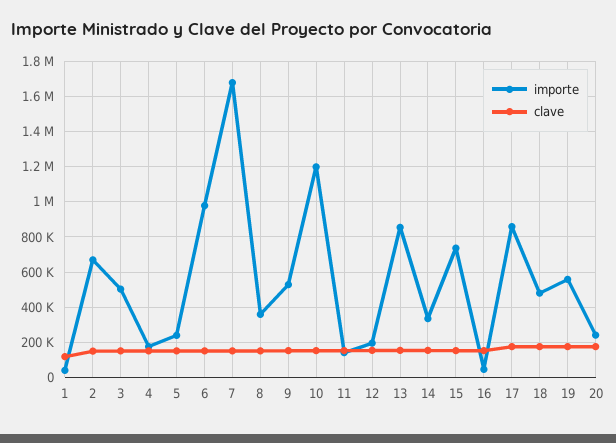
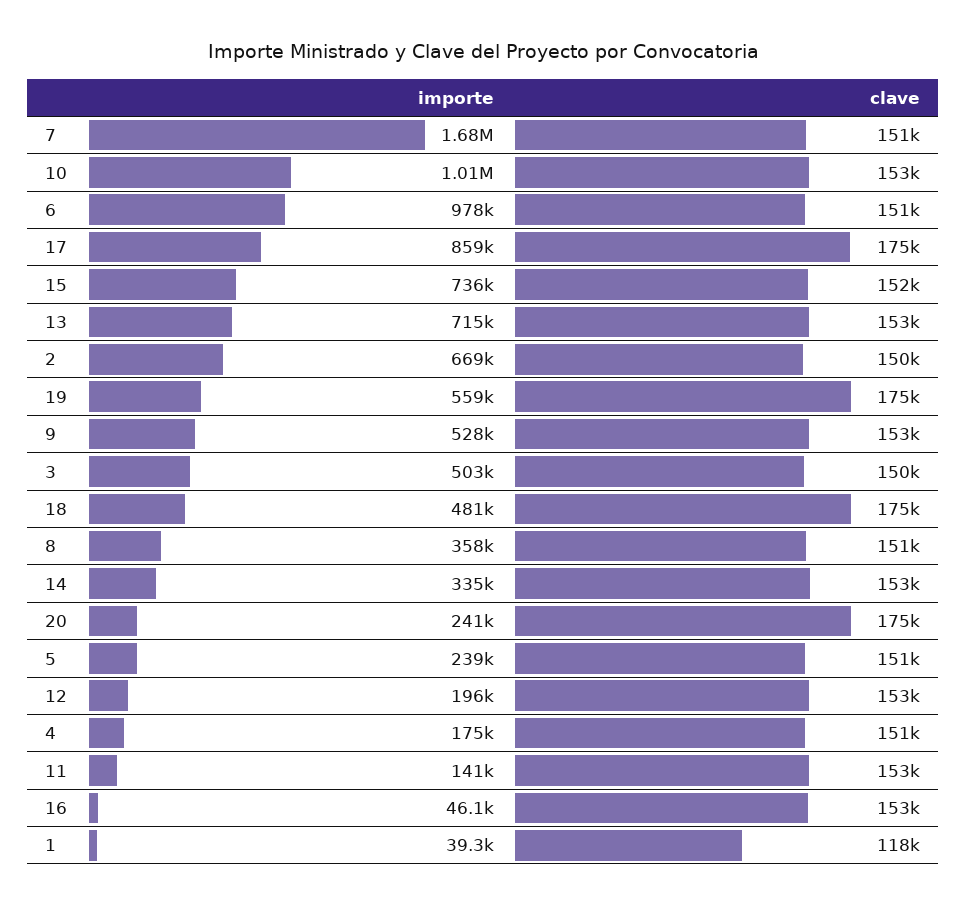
  {
    "importe": {
      "1": 39300,
      "2": 669000,
      "3": 503000,
      "4": 175000,
      "5": 239000,
      "6": 978000,
      "7": 1680000,
      "8": 358000,
      "9": 528000,
-     "10": 1200000,
+     "10": 1010000,
      "11": 141000,
      "12": 196000,
-     "13": 850000,
+     "13": 715000,
      "14": 335000,
      "15": 736000,
      "16": 46100,
      "17": 859000,
      "18": 481000,
      "19": 559000,
      "20": 241000
    },
    "clave": {
      "1": 118000,
      "2": 150000,
      "3": 150000,
      "4": 151000,
      "5": 151000,
      "6": 151000,
      "7": 151000,
      "8": 151000,
      "9": 153000,
      "10": 153000,
      "11": 153000,
      "12": 153000,
      "13": 153000,
      "14": 153000,
      "15": 152000,
      "16": 153000,
      "17": 175000,
      "18": 175000,
      "19": 175000,
      "20": 175000
    }
  }

